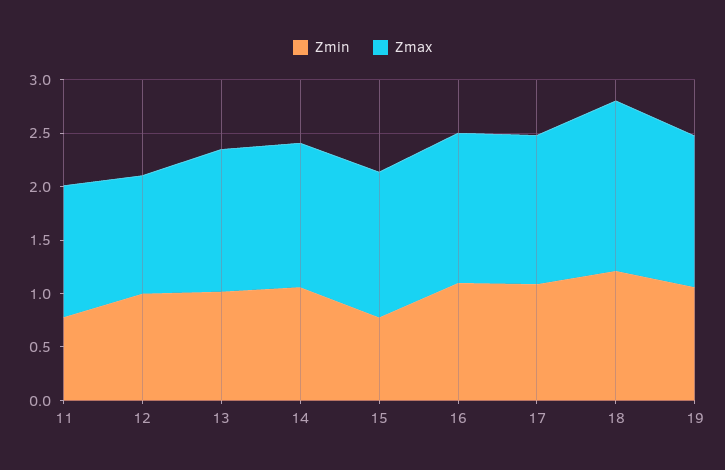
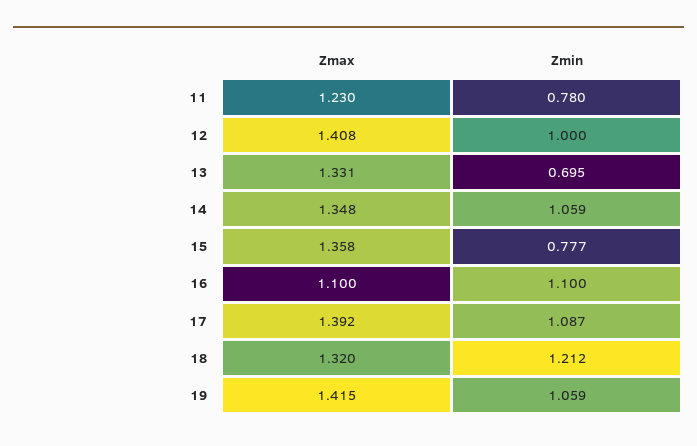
  {
    "Zmin": {
      "11": 0.78,
      "12": 1,
-     "13": 1,
+     "13": 0.695,
      "14": 1.059,
      "15": 0.777,
      "16": 1.1,
      "17": 1.087,
      "18": 1.212,
      "19": 1.059
    },
    "Zmax": {
      "11": 1.23,
-     "12": 1.1,
+     "12": 1.408,
      "13": 1.331,
      "14": 1.348,
      "15": 1.358,
-     "16": 1.4,
+     "16": 1.1,
      "17": 1.392,
-     "18": 1.6,
+     "18": 1.32,
      "19": 1.415
    }
  }

